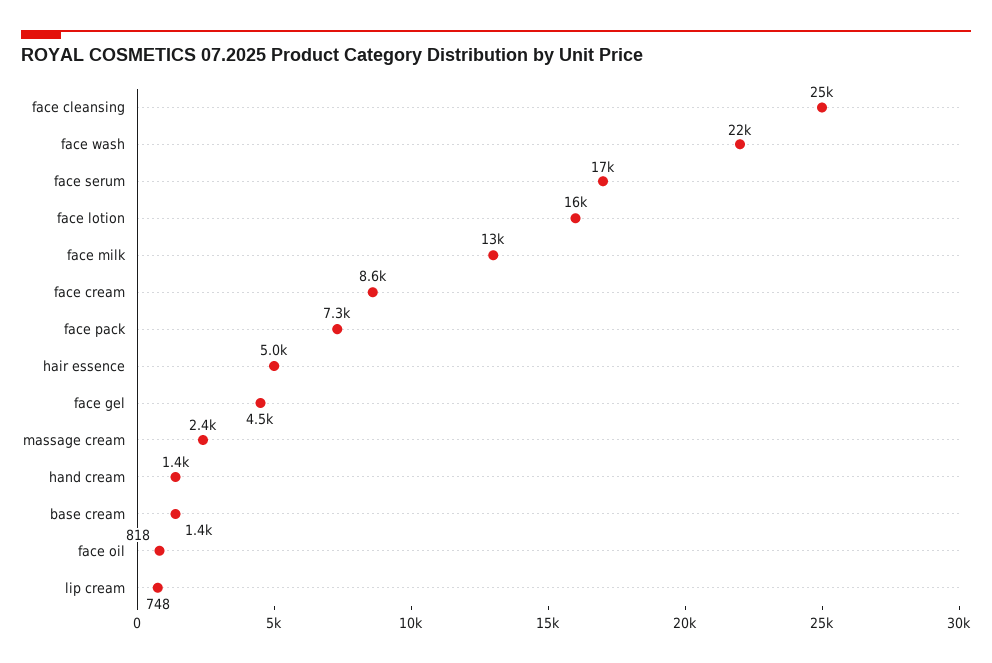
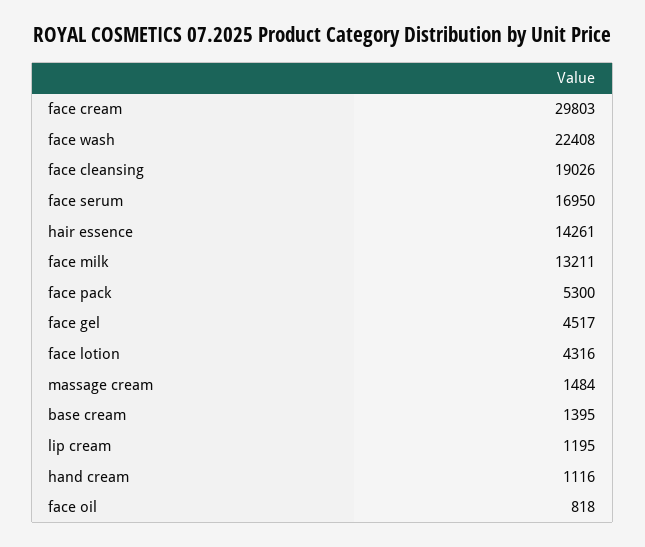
  {
-   "face cleansing": 25000,
+   "face cleansing": 19026,
    "face wash": 22408,
    "face serum": 16950,
-   "face lotion": 16000,
+   "face lotion": 4316,
    "face milk": 13211,
-   "face cream": 8600,
+   "face cream": 29803,
-   "face pack": 7300,
+   "face pack": 5300,
-   "hair essence": 5000,
+   "hair essence": 14261,
    "face gel": 4517,
-   "massage cream": 2400,
+   "massage cream": 1484,
-   "hand cream": 1400,
+   "hand cream": 1116,
    "base cream": 1395,
    "face oil": 818,
-   "lip cream": 748
+   "lip cream": 1195
  }

